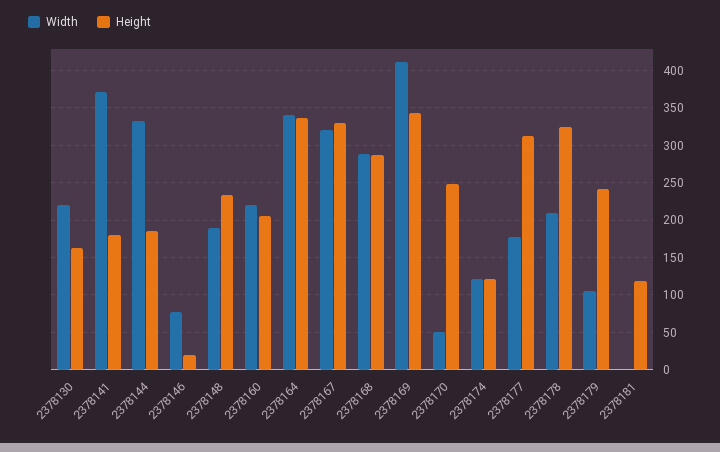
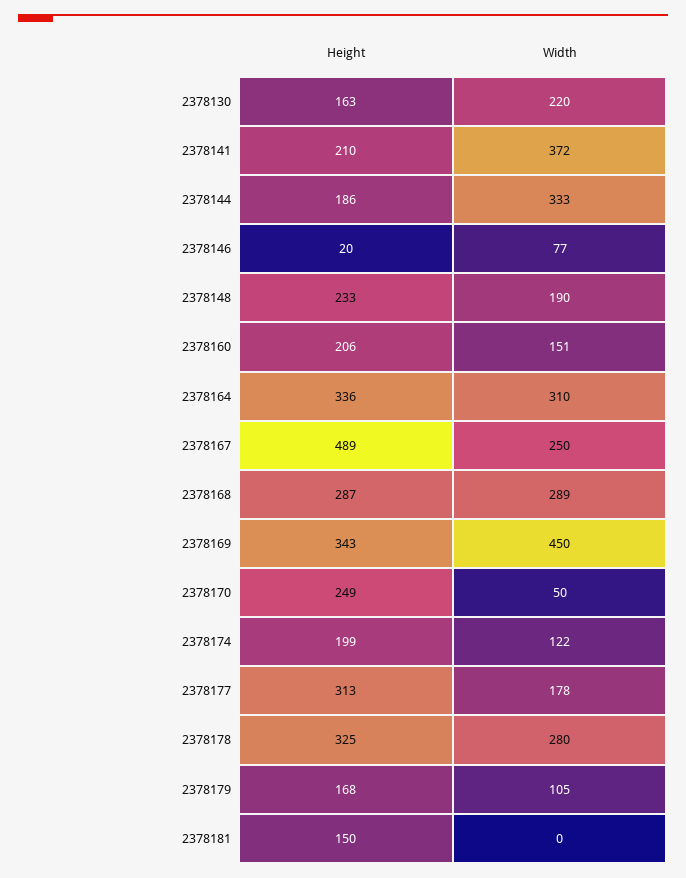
  {
    "Width": {
      "2378130": 220,
      "2378141": 372,
      "2378144": 333,
      "2378146": 77,
      "2378148": 190,
-     "2378160": 220,
+     "2378160": 151,
-     "2378164": 340,
+     "2378164": 310,
-     "2378167": 320,
+     "2378167": 250,
      "2378168": 289,
-     "2378169": 410,
+     "2378169": 450,
      "2378170": 50,
      "2378174": 122,
      "2378177": 178,
-     "2378178": 210,
+     "2378178": 280,
      "2378179": 105,
      "2378181": 0
    },
    "Height": {
      "2378130": 163,
-     "2378141": 180,
+     "2378141": 210,
      "2378144": 186,
      "2378146": 20,
      "2378148": 233,
      "2378160": 206,
      "2378164": 336,
-     "2378167": 330,
+     "2378167": 489,
      "2378168": 287,
      "2378169": 343,
      "2378170": 249,
-     "2378174": 120,
+     "2378174": 199,
      "2378177": 313,
      "2378178": 325,
-     "2378179": 240,
+     "2378179": 168,
-     "2378181": 120
+     "2378181": 150
    }
  }

